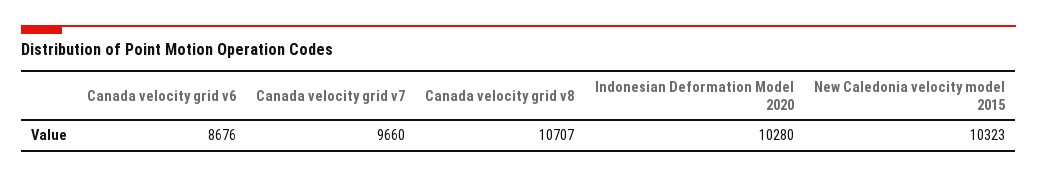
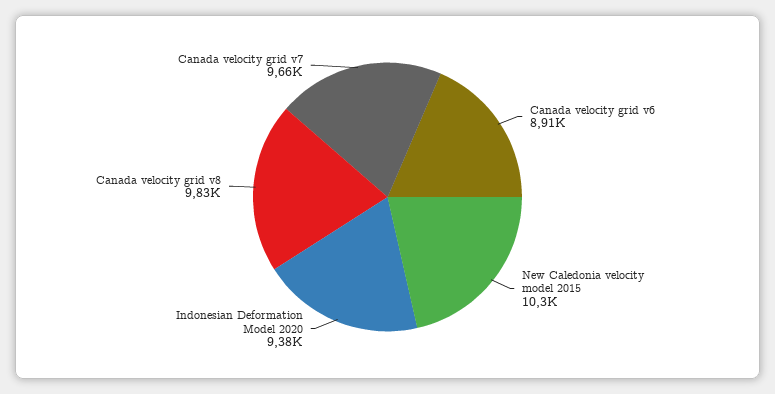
  {
-   "Canada velocity grid v6": 8676,
+   "Canada velocity grid v6": 8910,
    "Canada velocity grid v7": 9660,
-   "Canada velocity grid v8": 10707,
+   "Canada velocity grid v8": 9830,
-   "Indonesian Deformation Model 2020": 10280,
+   "Indonesian Deformation Model 2020": 9380,
    "New Caledonia velocity model 2015": 10323
  }

